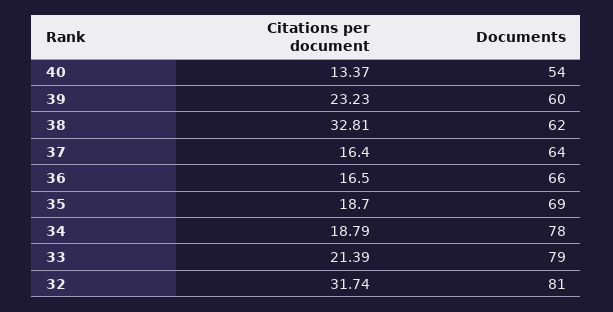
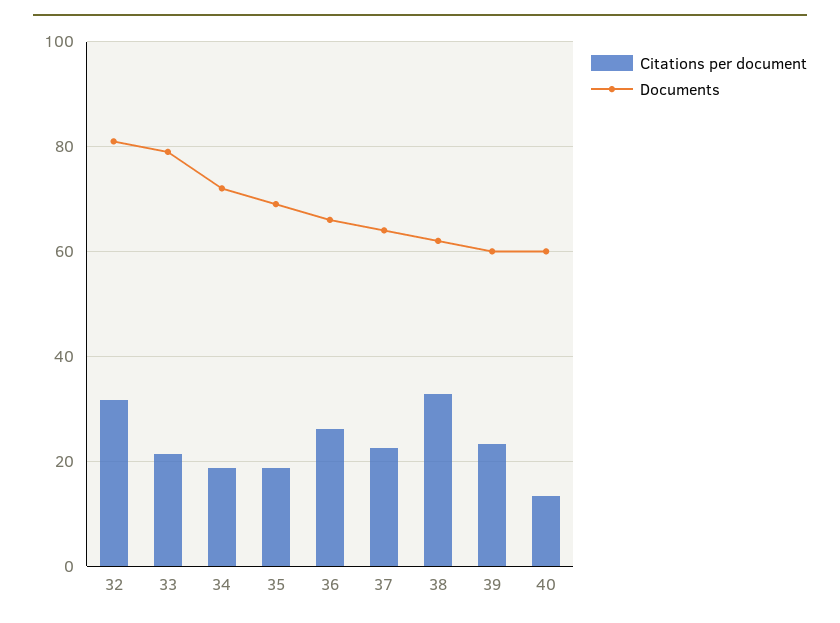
  {
    "Citations per document": {
      "40": 13.37,
      "39": 23.23,
      "38": 32.81,
-     "37": 16.4,
+     "37": 22,
-     "36": 16.5,
+     "36": 26,
      "35": 18.7,
      "34": 18.79,
      "33": 21.39,
      "32": 31.74
    },
    "Documents": {
-     "40": 54,
+     "40": 60,
      "39": 60,
      "38": 62,
      "37": 64,
      "36": 66,
      "35": 69,
-     "34": 78,
+     "34": 72,
      "33": 79,
      "32": 81
    }
  }

